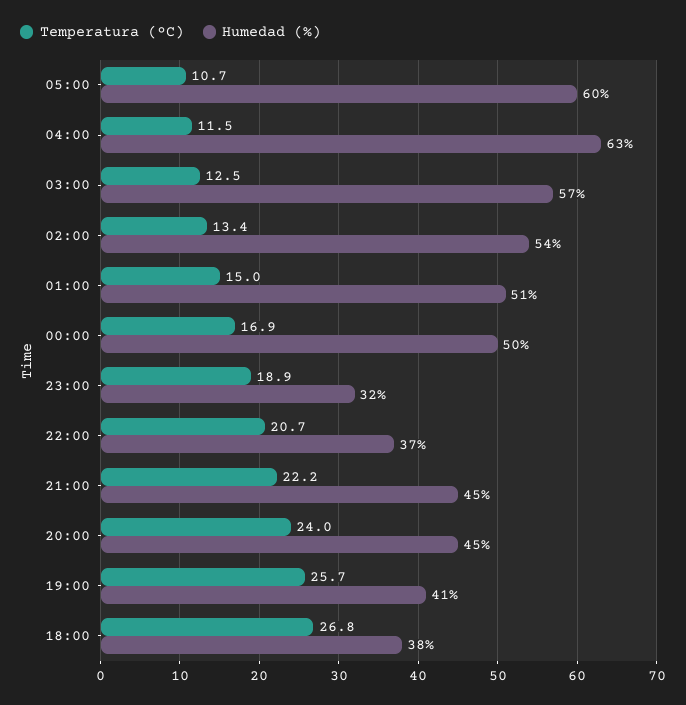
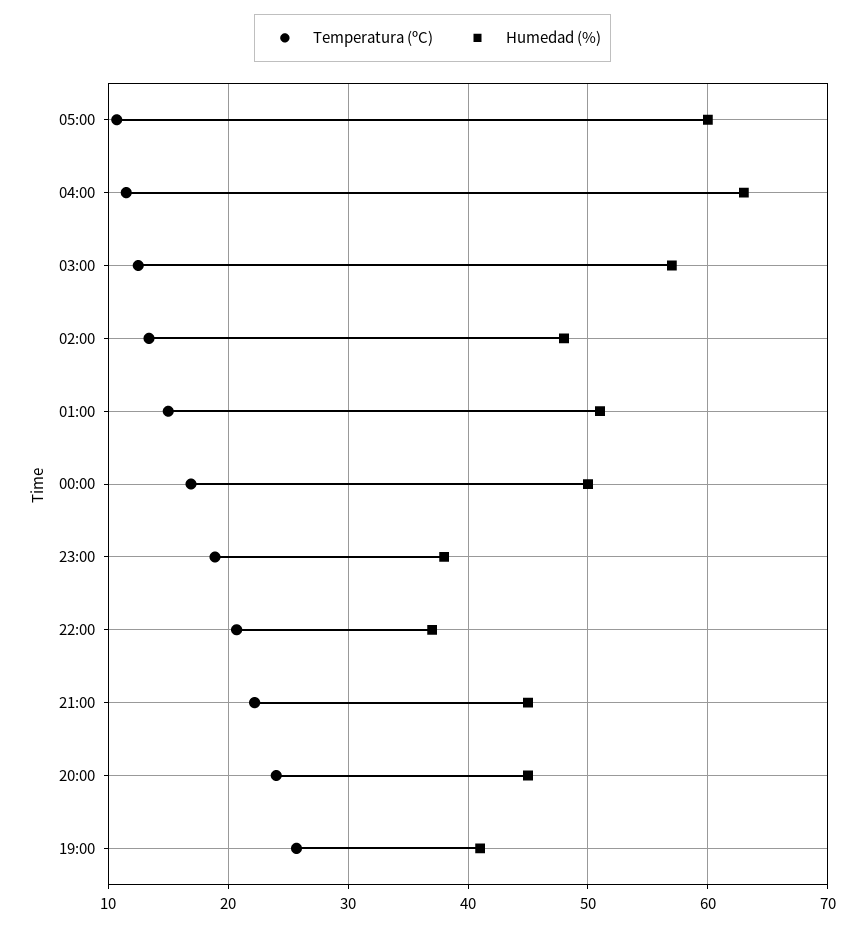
  {
    "Temperatura (ºC)": {
      "05:00": 10.7,
      "04:00": 11.5,
      "03:00": 12.5,
      "02:00": 13.4,
      "01:00": 15,
      "00:00": 16.9,
      "23:00": 18.9,
      "22:00": 20.7,
      "21:00": 22.2,
      "20:00": 24,
-     "19:00": 25.7,
+     "19:00": 25.7
-     "18:00": 26.8
    },
    "Humedad (%)": {
      "05:00": 60,
      "04:00": 63,
      "03:00": 57,
-     "02:00": 54,
+     "02:00": 48,
      "01:00": 51,
      "00:00": 50,
-     "23:00": 32,
+     "23:00": 38,
      "22:00": 37,
      "21:00": 45,
      "20:00": 45,
-     "19:00": 41,
+     "19:00": 41
-     "18:00": 38
    }
  }

